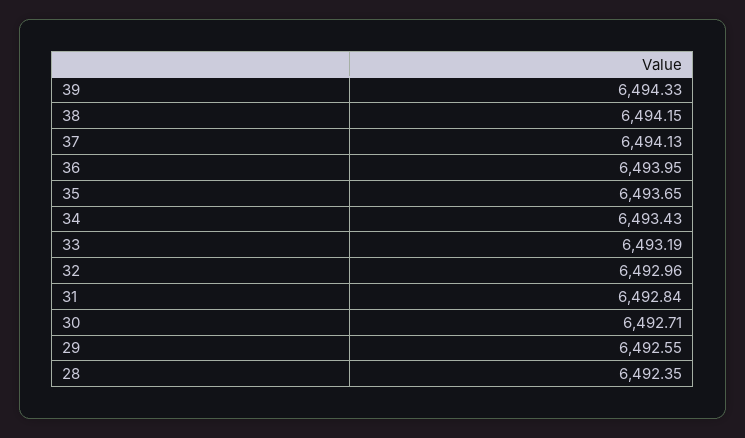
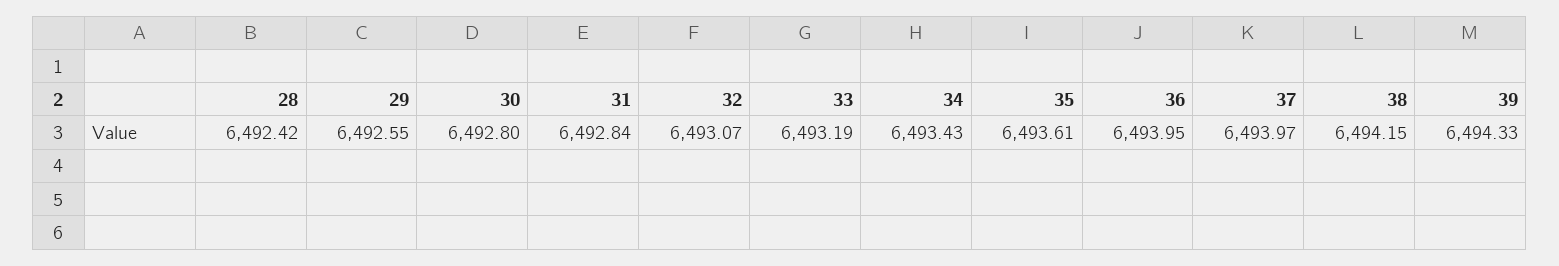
  {
    "39": 6494.33,
    "38": 6494.15,
-   "37": 6494.13,
+   "37": 6493.97,
    "36": 6493.95,
-   "35": 6493.65,
+   "35": 6493.61,
    "34": 6493.43,
    "33": 6493.19,
-   "32": 6492.96,
+   "32": 6493.07,
    "31": 6492.84,
-   "30": 6492.71,
+   "30": 6492.8,
    "29": 6492.55,
-   "28": 6492.35
+   "28": 6492.42
  }

